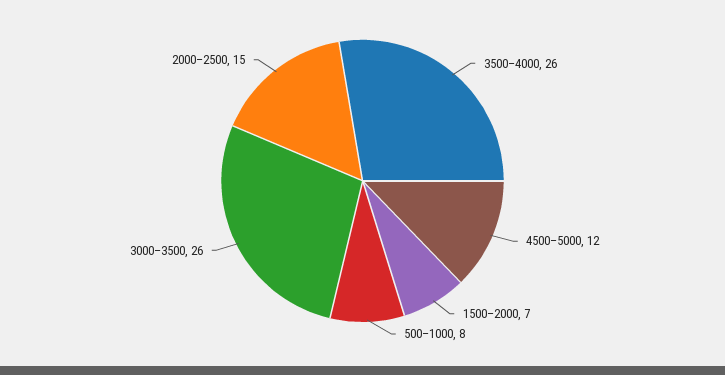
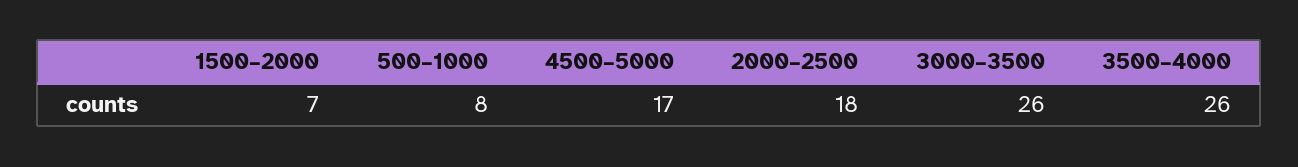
  {
    "3500–4000": 26,
-   "4500–5000": 12,
+   "4500–5000": 17,
    "1500–2000": 7,
    "500–1000": 8,
    "3000–3500": 26,
-   "2000–2500": 15
+   "2000–2500": 18
  }

